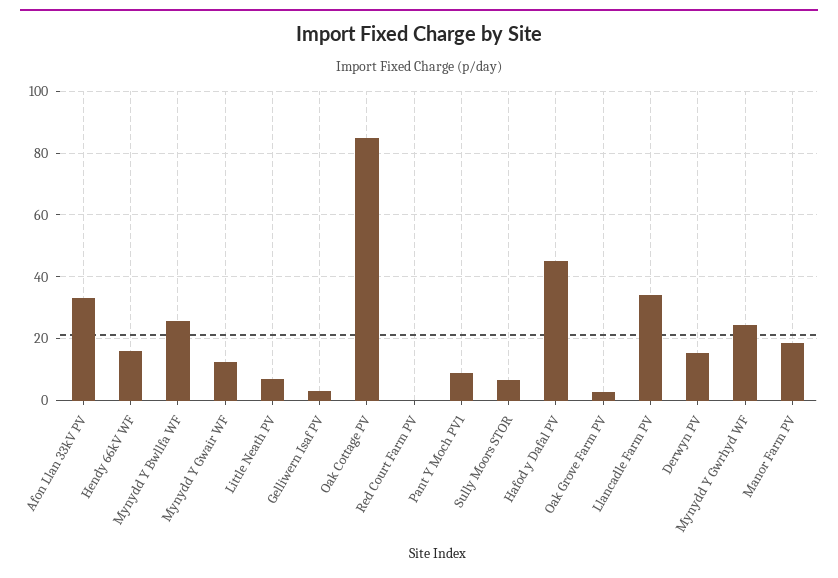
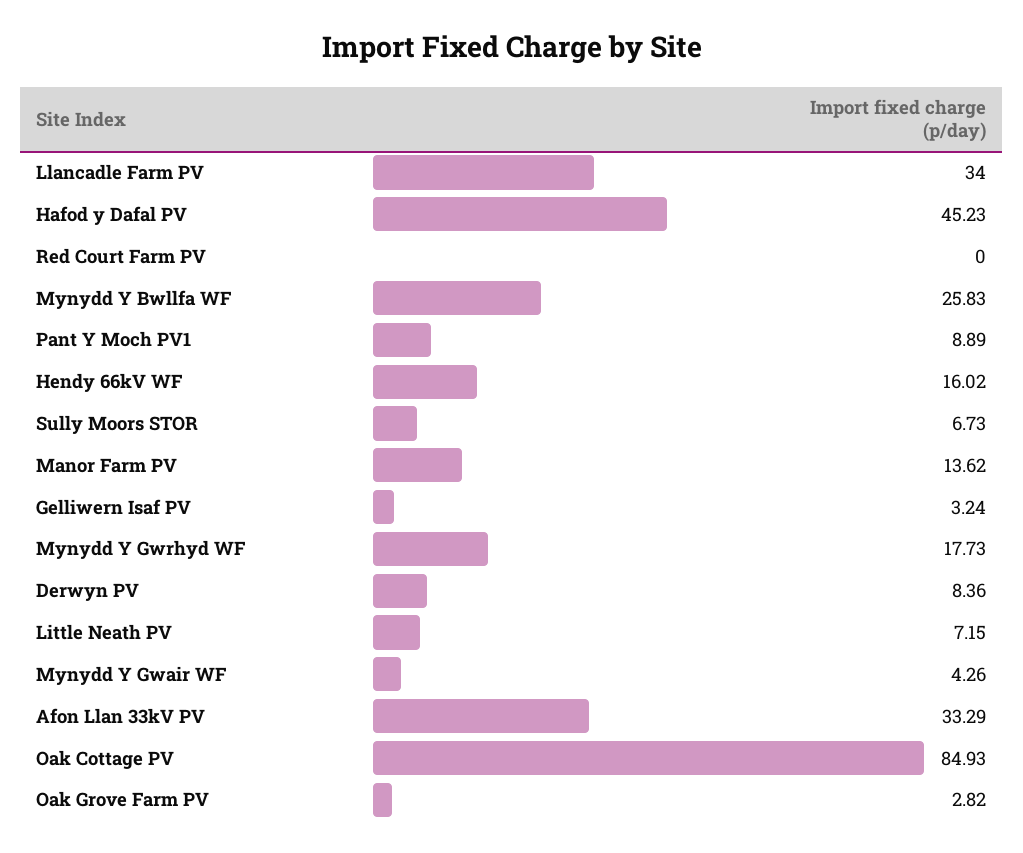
  {
    "Afon Llan 33kV PV": 33.29,
    "Hendy 66kV WF": 16.02,
    "Mynydd Y Bwllfa WF": 25.83,
-   "Mynydd Y Gwair WF": 12,
+   "Mynydd Y Gwair WF": 4.26,
    "Little Neath PV": 7.15,
    "Gelliwern Isaf PV": 3.24,
    "Oak Cottage PV": 84.93,
    "Red Court Farm PV": 0,
    "Pant Y Moch PV1": 8.89,
    "Sully Moors STOR": 6.73,
    "Hafod y Dafal PV": 45.23,
    "Oak Grove Farm PV": 2.82,
    "Llancadle Farm PV": 34,
-   "Derwyn PV": 16,
+   "Derwyn PV": 8.36,
-   "Mynydd Y Gwrhyd WF": 24,
+   "Mynydd Y Gwrhyd WF": 17.73,
-   "Manor Farm PV": 18
+   "Manor Farm PV": 13.62
  }

